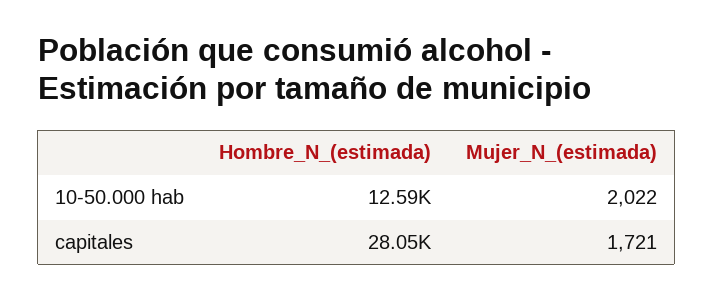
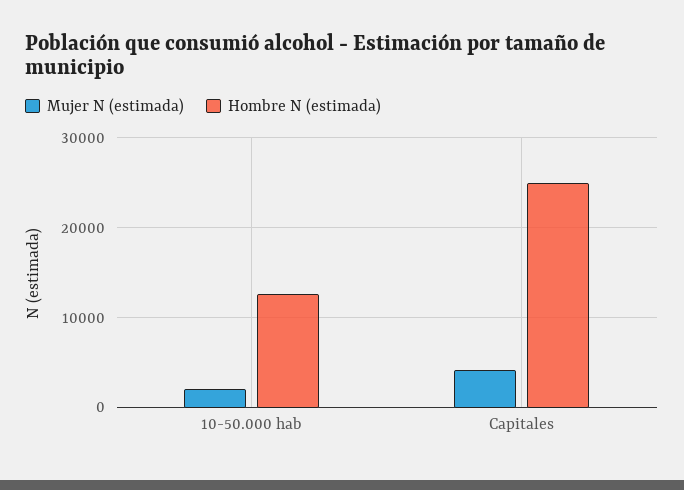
  {
    "Hombre_N_(estimada)": {
      "10-50.000 hab": 12590,
-     "capitales": 28050
+     "capitales": 25000
    },
    "Mujer_N_(estimada)": {
      "10-50.000 hab": 2022,
-     "capitales": 1721
+     "capitales": 4000
    }
  }

